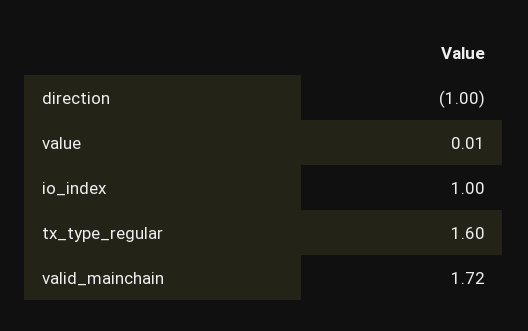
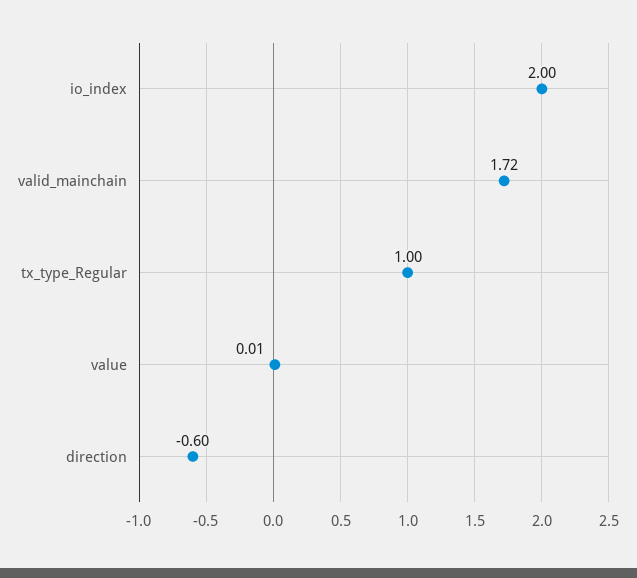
  {
-   "direction": -1,
+   "direction": -0.6,
    "value": 0.01,
-   "io_index": 1,
+   "io_index": 2,
-   "tx_type_regular": 1.6,
+   "tx_type_regular": 1,
    "valid_mainchain": 1.72
  }

